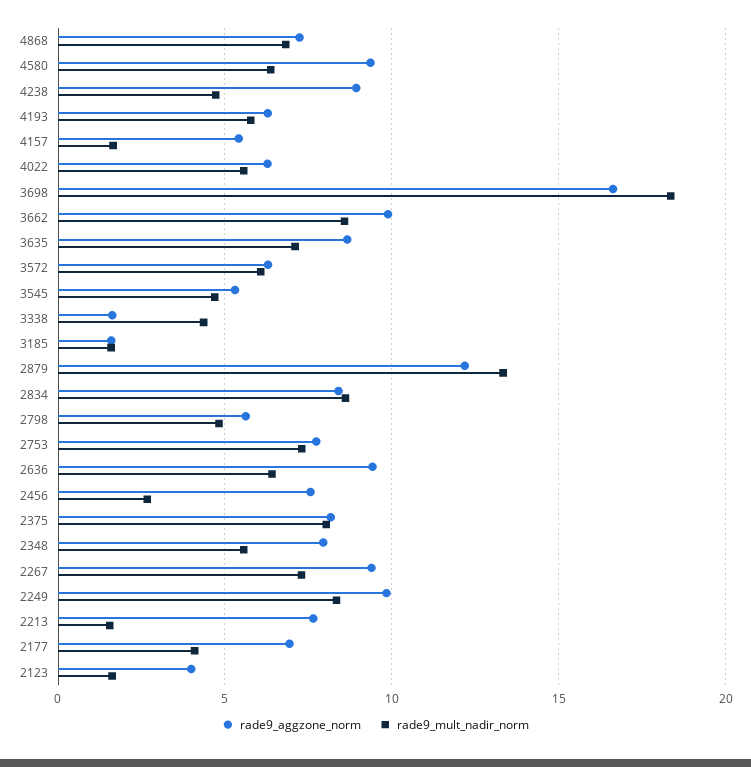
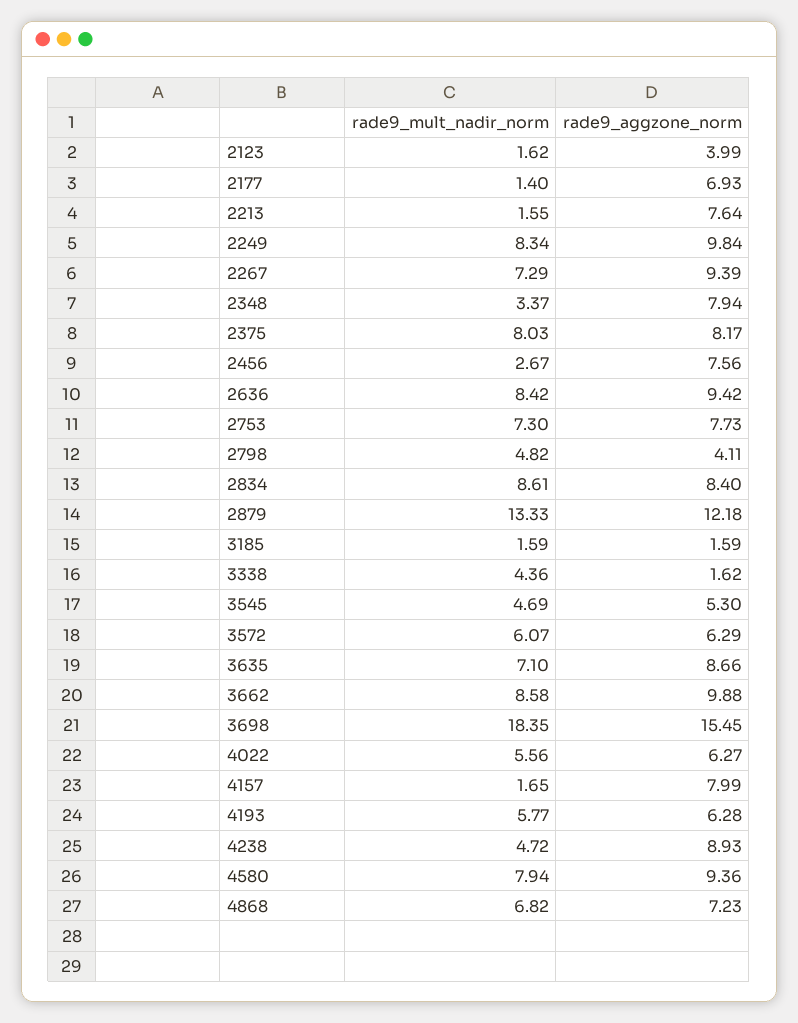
  {
    "rade9_aggzone_norm": {
      "4868": 7.23,
      "4580": 9.36,
      "4238": 8.93,
      "4193": 6.28,
-     "4157": 5.5,
+     "4157": 7.99,
      "4022": 6.27,
-     "3698": 16.5,
+     "3698": 15.45,
      "3662": 9.88,
      "3635": 8.66,
      "3572": 6.29,
      "3545": 5.3,
      "3338": 1.62,
      "3185": 1.59,
      "2879": 12.18,
      "2834": 8.4,
-     "2798": 5.5,
+     "2798": 4.11,
      "2753": 7.73,
      "2636": 9.42,
      "2456": 7.56,
      "2375": 8.17,
      "2348": 7.94,
      "2267": 9.39,
      "2249": 9.84,
      "2213": 7.64,
      "2177": 6.93,
      "2123": 3.99
    },
    "rade9_mult_nadir_norm": {
      "4868": 6.82,
-     "4580": 6.5,
+     "4580": 7.94,
      "4238": 4.72,
      "4193": 5.77,
      "4157": 1.65,
      "4022": 5.56,
      "3698": 18.35,
      "3662": 8.58,
      "3635": 7.1,
      "3572": 6.07,
      "3545": 4.69,
      "3338": 4.36,
      "3185": 1.59,
      "2879": 13.33,
      "2834": 8.61,
      "2798": 4.82,
      "2753": 7.3,
-     "2636": 6.5,
+     "2636": 8.42,
      "2456": 2.67,
      "2375": 8.03,
-     "2348": 5.5,
+     "2348": 3.37,
      "2267": 7.29,
      "2249": 8.34,
      "2213": 1.55,
-     "2177": 4,
+     "2177": 1.4,
      "2123": 1.62
    }
  }

